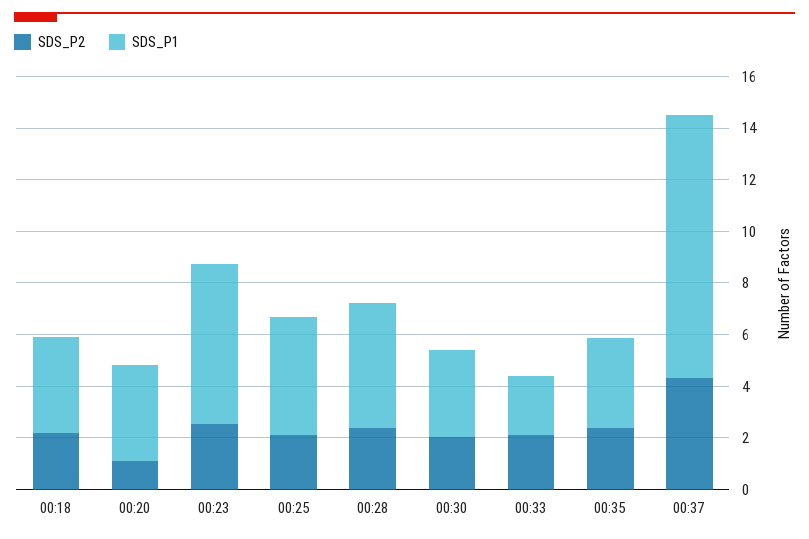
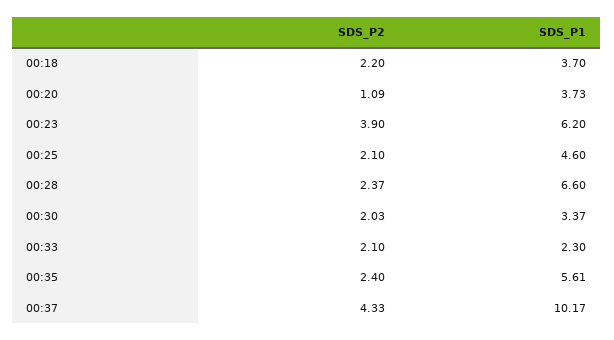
  {
    "SDS_P2": {
      "00:18": 2.2,
      "00:20": 1.09,
-     "00:23": 2.5,
+     "00:23": 3.9,
      "00:25": 2.1,
      "00:28": 2.37,
      "00:30": 2.03,
      "00:33": 2.1,
      "00:35": 2.4,
      "00:37": 4.33
    },
    "SDS_P1": {
      "00:18": 3.7,
      "00:20": 3.73,
      "00:23": 6.2,
      "00:25": 4.6,
-     "00:28": 5,
+     "00:28": 6.6,
      "00:30": 3.37,
      "00:33": 2.3,
-     "00:35": 3.5,
+     "00:35": 5.61,
      "00:37": 10.17
    }
  }

